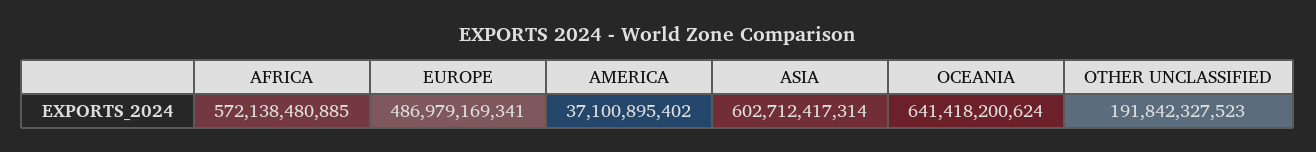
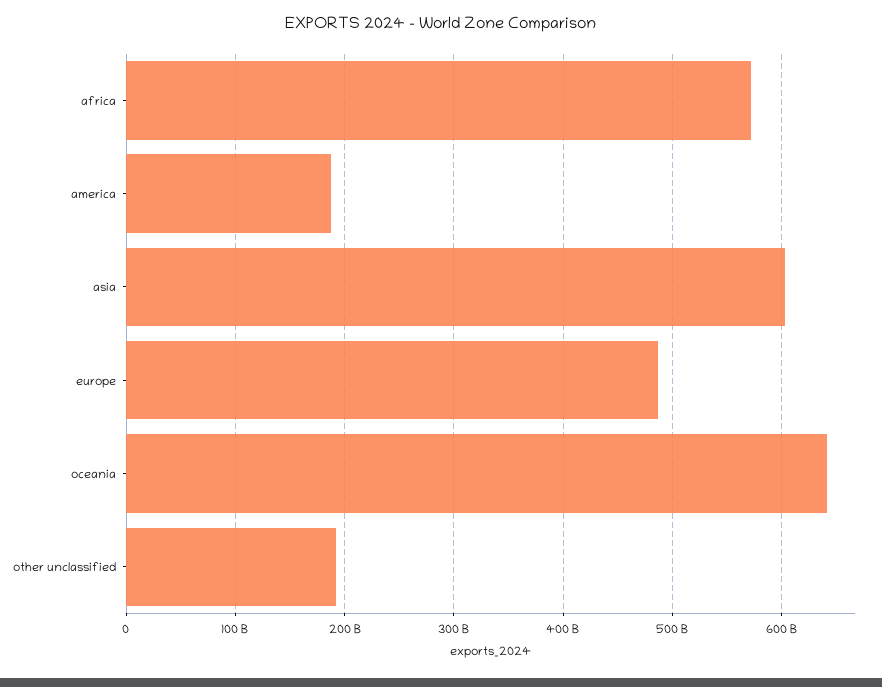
  {
    "AFRICA": 572138480885,
    "EUROPE": 486979169341,
-   "AMERICA": 37100895402,
+   "AMERICA": 190000000000,
    "ASIA": 602712417314,
    "OCEANIA": 641418200624,
    "OTHER UNCLASSIFIED": 191842327523
  }

